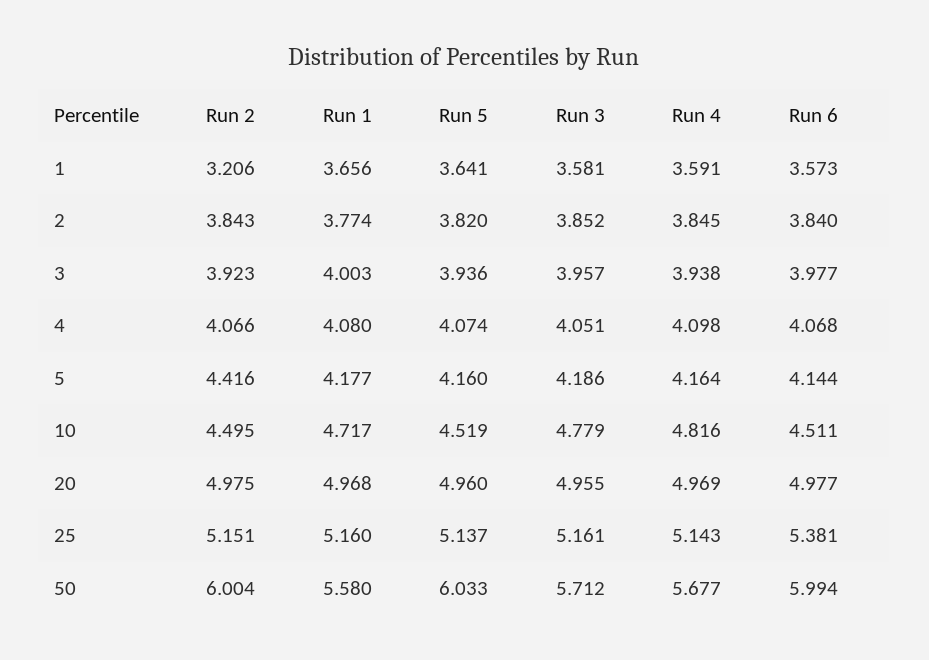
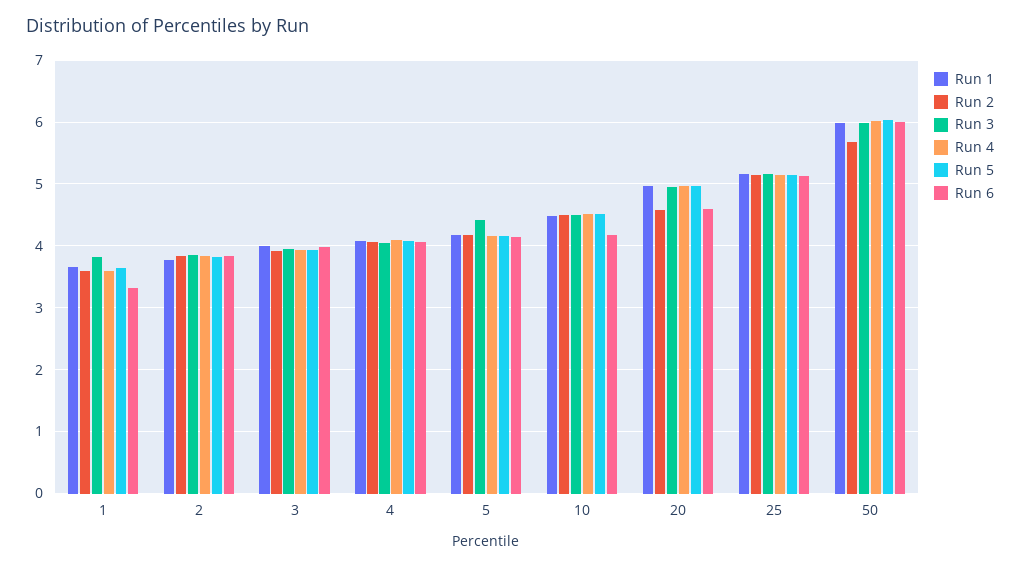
  {
    "Run 2": {
-     "1": 3.206,
+     "1": 3.6,
      "2": 3.843,
      "3": 3.923,
      "4": 4.066,
-     "5": 4.416,
+     "5": 4.2,
      "10": 4.495,
-     "20": 4.975,
+     "20": 4.6,
      "25": 5.151,
-     "50": 6.004
+     "50": 5.7
    },
    "Run 1": {
      "1": 3.656,
      "2": 3.774,
      "3": 4.003,
      "4": 4.08,
      "5": 4.177,
-     "10": 4.717,
+     "10": 4.5,
      "20": 4.968,
      "25": 5.16,
-     "50": 5.58
+     "50": 6
    },
    "Run 5": {
      "1": 3.641,
      "2": 3.82,
      "3": 3.936,
      "4": 4.074,
      "5": 4.16,
      "10": 4.519,
      "20": 4.96,
      "25": 5.137,
      "50": 6.033
    },
    "Run 3": {
-     "1": 3.581,
+     "1": 3.8,
      "2": 3.852,
      "3": 3.957,
      "4": 4.051,
-     "5": 4.186,
+     "5": 4.4,
-     "10": 4.779,
+     "10": 4.5,
      "20": 4.955,
      "25": 5.161,
-     "50": 5.712
+     "50": 6
    },
    "Run 4": {
      "1": 3.591,
      "2": 3.845,
      "3": 3.938,
      "4": 4.098,
      "5": 4.164,
-     "10": 4.816,
+     "10": 4.5,
      "20": 4.969,
      "25": 5.143,
-     "50": 5.677
+     "50": 6
    },
    "Run 6": {
-     "1": 3.573,
+     "1": 3.3,
      "2": 3.84,
      "3": 3.977,
      "4": 4.068,
      "5": 4.144,
-     "10": 4.511,
+     "10": 4.2,
-     "20": 4.977,
+     "20": 4.6,
-     "25": 5.381,
+     "25": 5.1,
      "50": 5.994
    }
  }

